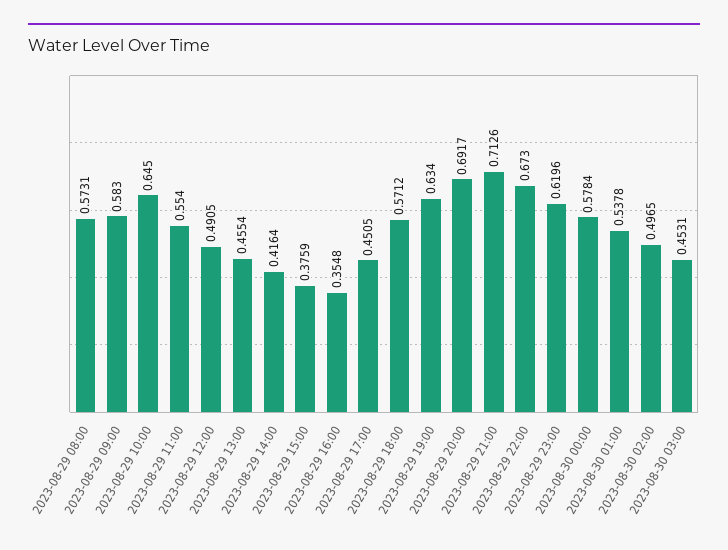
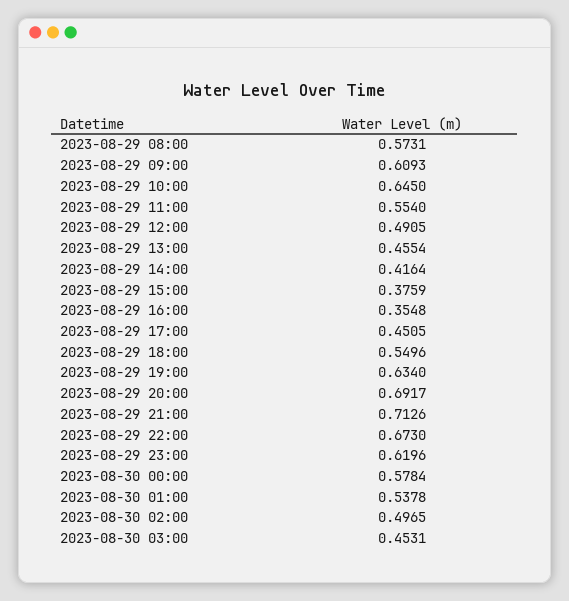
  {
    "2023-08-29 08:00": 0.5731,
-   "2023-08-29 09:00": 0.583,
+   "2023-08-29 09:00": 0.6093,
    "2023-08-29 10:00": 0.645,
    "2023-08-29 11:00": 0.554,
    "2023-08-29 12:00": 0.4905,
    "2023-08-29 13:00": 0.4554,
    "2023-08-29 14:00": 0.4164,
    "2023-08-29 15:00": 0.3759,
    "2023-08-29 16:00": 0.3548,
    "2023-08-29 17:00": 0.4505,
-   "2023-08-29 18:00": 0.5712,
+   "2023-08-29 18:00": 0.5496,
    "2023-08-29 19:00": 0.634,
    "2023-08-29 20:00": 0.6917,
    "2023-08-29 21:00": 0.7126,
    "2023-08-29 22:00": 0.673,
    "2023-08-29 23:00": 0.6196,
    "2023-08-30 00:00": 0.5784,
    "2023-08-30 01:00": 0.5378,
    "2023-08-30 02:00": 0.4965,
    "2023-08-30 03:00": 0.4531
  }

